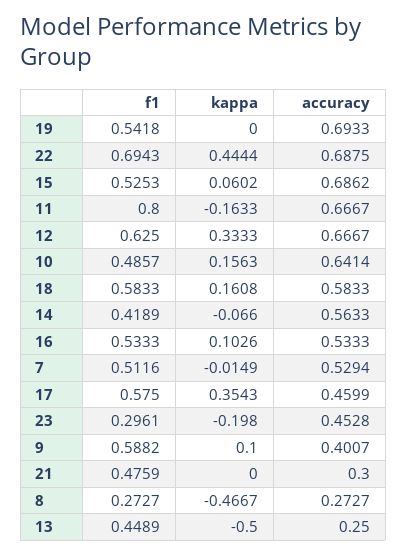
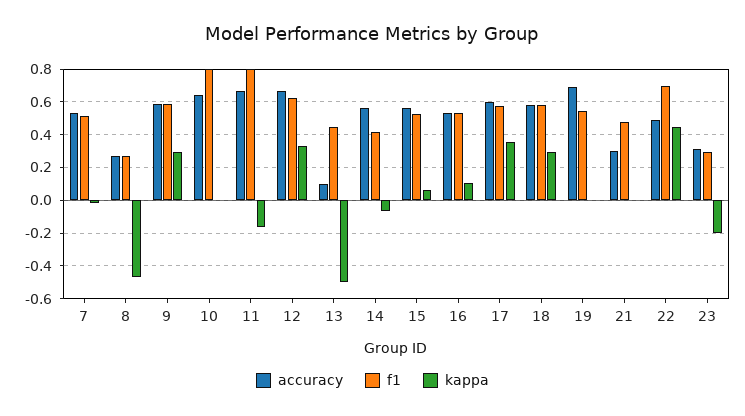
  {
    "f1": {
      "19": 0.5418,
      "22": 0.6943,
      "15": 0.5253,
      "11": 0.8,
      "12": 0.625,
-     "10": 0.4857,
+     "10": 0.8,
      "18": 0.5833,
      "14": 0.4189,
      "16": 0.5333,
      "7": 0.5116,
      "17": 0.575,
      "23": 0.2961,
      "9": 0.5882,
      "21": 0.4759,
      "8": 0.2727,
      "13": 0.4489
    },
    "kappa": {
      "19": 0,
      "22": 0.4444,
      "15": 0.0602,
      "11": -0.1633,
      "12": 0.3333,
-     "10": 0.1563,
+     "10": 0,
-     "18": 0.1608,
+     "18": 0.3,
      "14": -0.066,
      "16": 0.1026,
      "7": -0.0149,
      "17": 0.3543,
      "23": -0.198,
-     "9": 0.1,
+     "9": 0.3,
      "21": 0,
      "8": -0.4667,
      "13": -0.5
    },
    "accuracy": {
      "19": 0.6933,
-     "22": 0.6875,
+     "22": 0.5,
-     "15": 0.6862,
+     "15": 0.55,
      "11": 0.6667,
      "12": 0.6667,
      "10": 0.6414,
      "18": 0.5833,
      "14": 0.5633,
      "16": 0.5333,
      "7": 0.5294,
-     "17": 0.4599,
+     "17": 0.6,
-     "23": 0.4528,
+     "23": 0.3,
-     "9": 0.4007,
+     "9": 0.6,
      "21": 0.3,
      "8": 0.2727,
-     "13": 0.25
+     "13": 0.1
    }
  }

